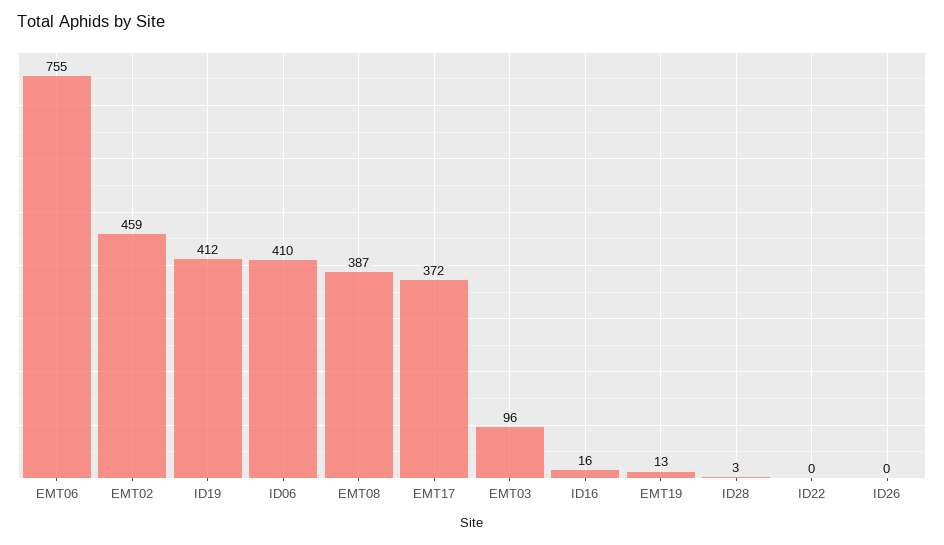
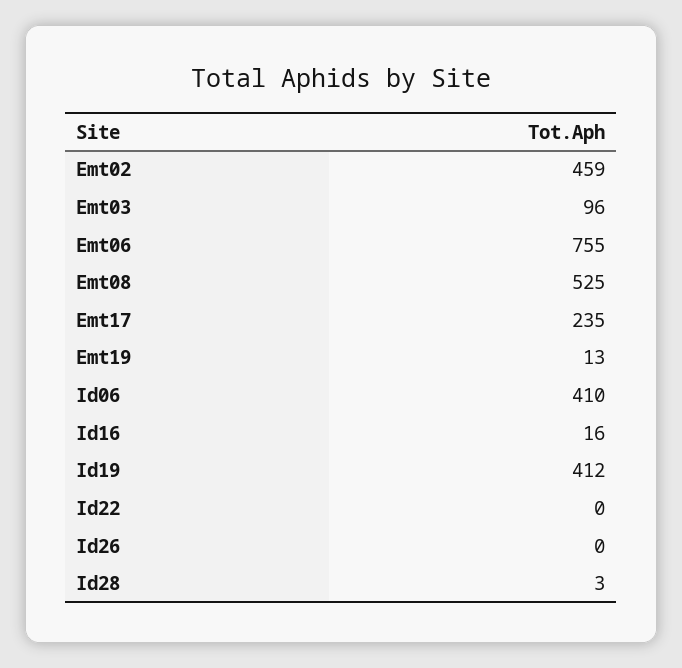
  {
    "EMT06": 755,
    "EMT02": 459,
    "ID19": 412,
    "ID06": 410,
-   "EMT08": 387,
+   "EMT08": 525,
-   "EMT17": 372,
+   "EMT17": 235,
    "EMT03": 96,
    "ID16": 16,
    "EMT19": 13,
    "ID28": 3,
    "ID22": 0,
    "ID26": 0
  }

